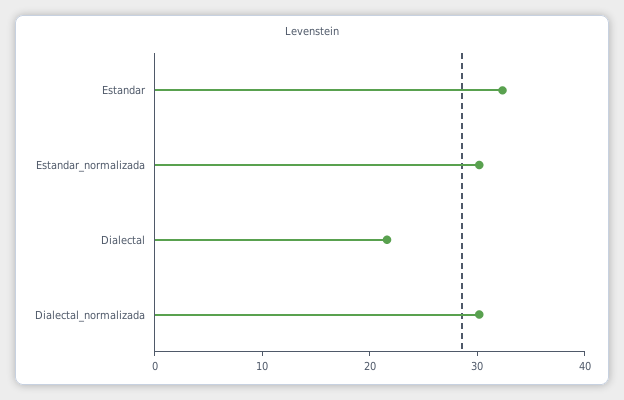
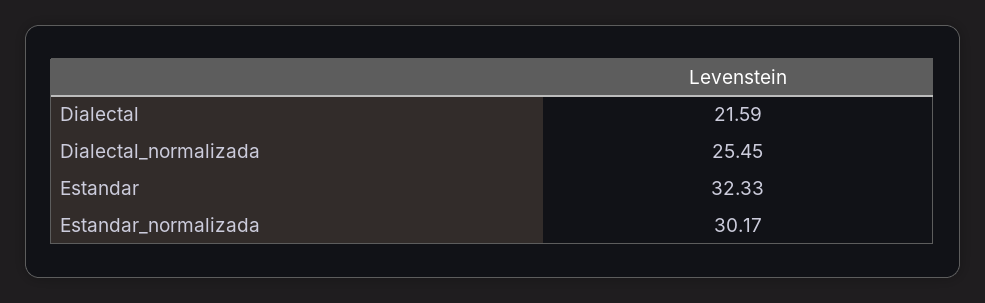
  {
    "Estandar": 32.33,
    "Estandar_normalizada": 30.17,
    "Dialectal": 21.59,
-   "Dialectal_normalizada": 30
+   "Dialectal_normalizada": 25.45
  }

